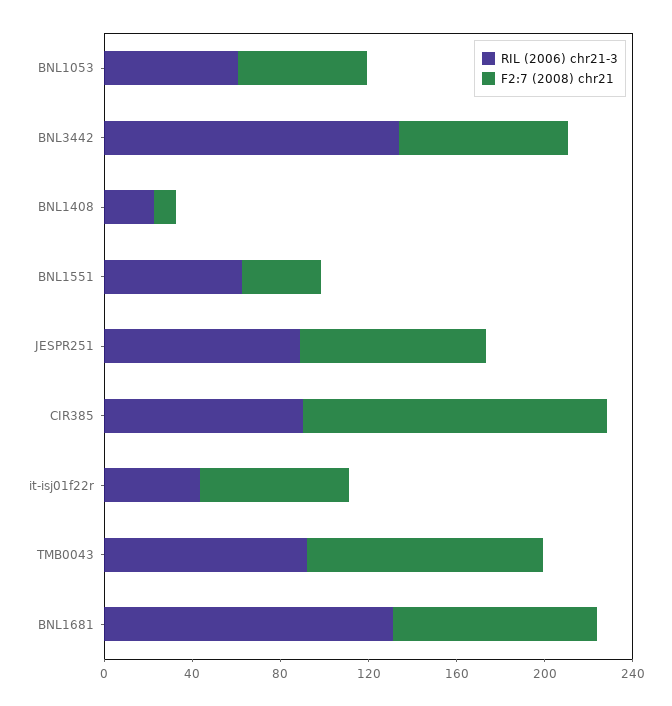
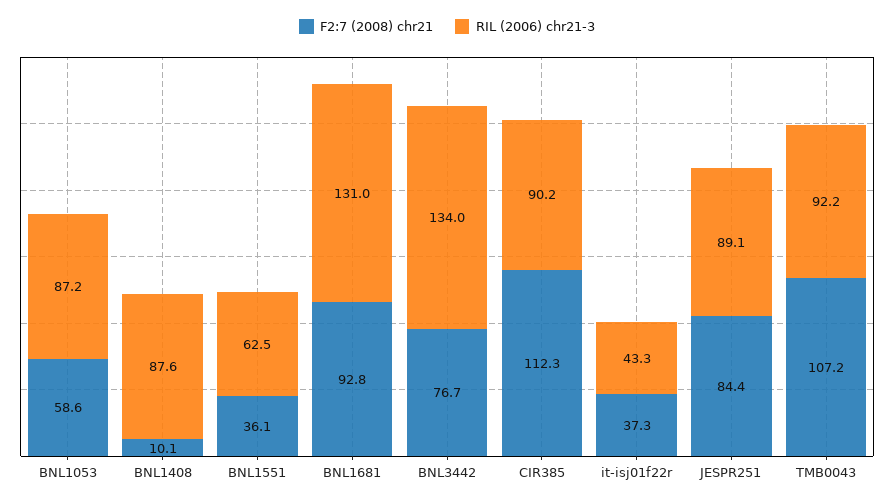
  {
    "RIL (2006) chr21-3": {
-     "BNL1053": 60,
+     "BNL1053": 87.2,
      "BNL3442": 134,
-     "BNL1408": 20,
+     "BNL1408": 87.6,
      "BNL1551": 62.5,
      "JESPR251": 89.1,
      "CIR385": 90.2,
      "it-isj01f22r": 43.3,
      "TMB0043": 92.2,
      "BNL1681": 131
    },
    "F2:7 (2008) chr21": {
      "BNL1053": 58.6,
      "BNL3442": 76.7,
      "BNL1408": 10.1,
      "BNL1551": 36.1,
      "JESPR251": 84.4,
-     "CIR385": 140,
+     "CIR385": 112.3,
-     "it-isj01f22r": 70,
+     "it-isj01f22r": 37.3,
      "TMB0043": 107.2,
      "BNL1681": 92.8
    }
  }

